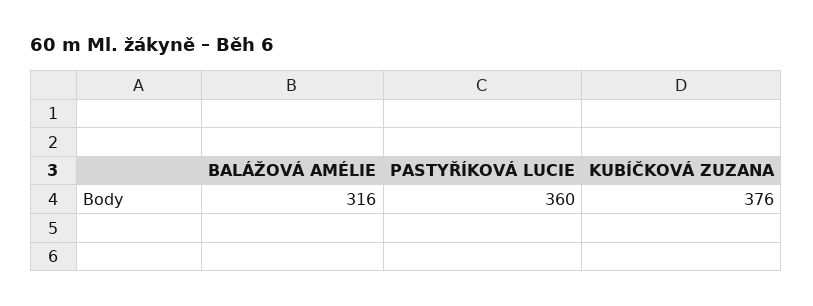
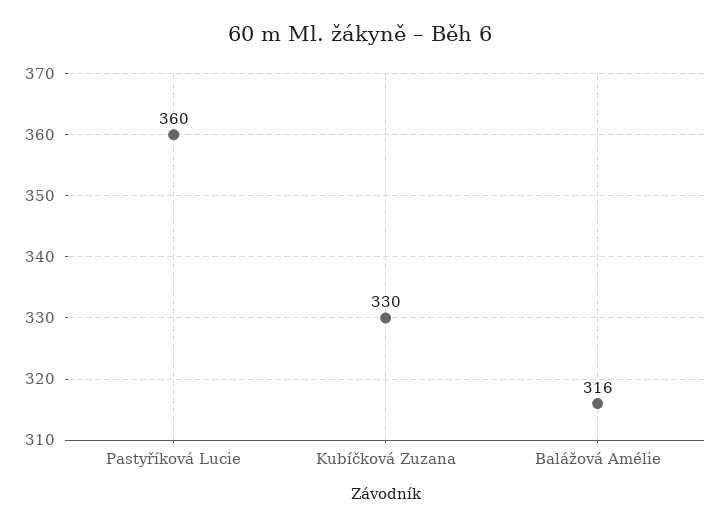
  {
    "BALÁŽOVÁ AMÉLIE": 316,
    "PASTYŘÍKOVÁ LUCIE": 360,
-   "KUBÍČKOVÁ ZUZANA": 376
+   "KUBÍČKOVÁ ZUZANA": 330
  }

